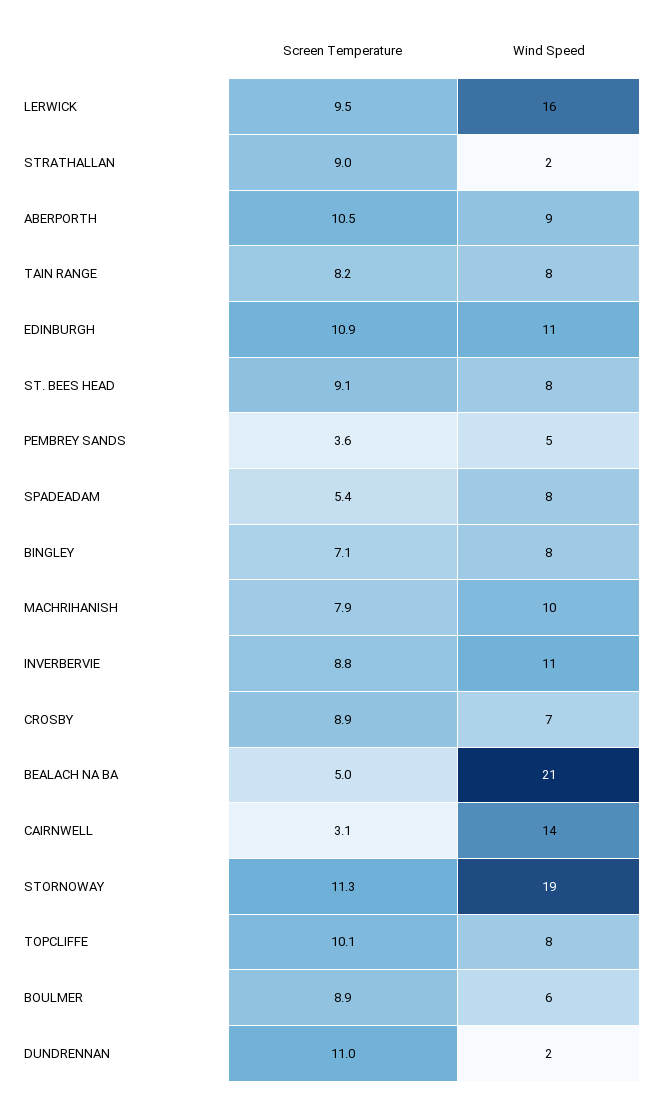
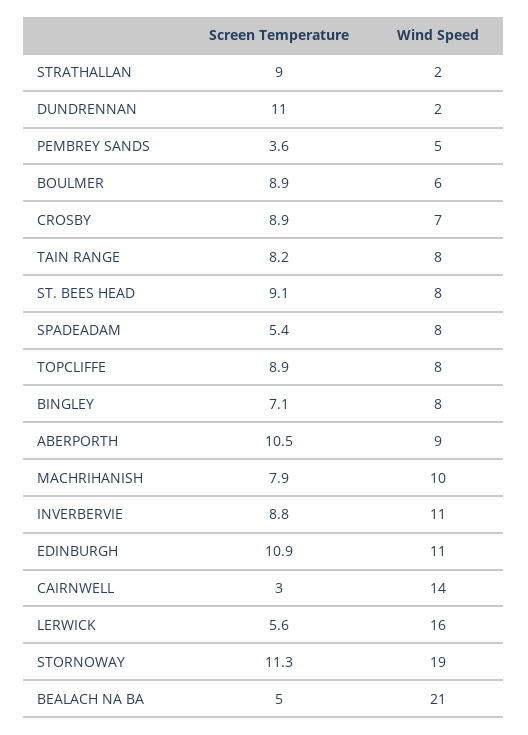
  {
    "Screen Temperature": {
-     "LERWICK": 9.5,
+     "LERWICK": 5.6,
      "STRATHALLAN": 9,
      "ABERPORTH": 10.5,
      "TAIN RANGE": 8.2,
      "EDINBURGH": 10.9,
      "ST. BEES HEAD": 9.1,
      "PEMBREY SANDS": 3.6,
      "SPADEADAM": 5.4,
      "BINGLEY": 7.1,
      "MACHRIHANISH": 7.9,
      "INVERBERVIE": 8.8,
      "CROSBY": 8.9,
      "BEALACH NA BA": 5,
-     "CAIRNWELL": 3.1,
+     "CAIRNWELL": 3,
      "STORNOWAY": 11.3,
-     "TOPCLIFFE": 10.1,
+     "TOPCLIFFE": 8.9,
      "BOULMER": 8.9,
      "DUNDRENNAN": 11
    },
    "Wind Speed": {
      "LERWICK": 16,
      "STRATHALLAN": 2,
      "ABERPORTH": 9,
      "TAIN RANGE": 8,
      "EDINBURGH": 11,
      "ST. BEES HEAD": 8,
      "PEMBREY SANDS": 5,
      "SPADEADAM": 8,
      "BINGLEY": 8,
      "MACHRIHANISH": 10,
      "INVERBERVIE": 11,
      "CROSBY": 7,
      "BEALACH NA BA": 21,
      "CAIRNWELL": 14,
      "STORNOWAY": 19,
      "TOPCLIFFE": 8,
      "BOULMER": 6,
      "DUNDRENNAN": 2
    }
  }

